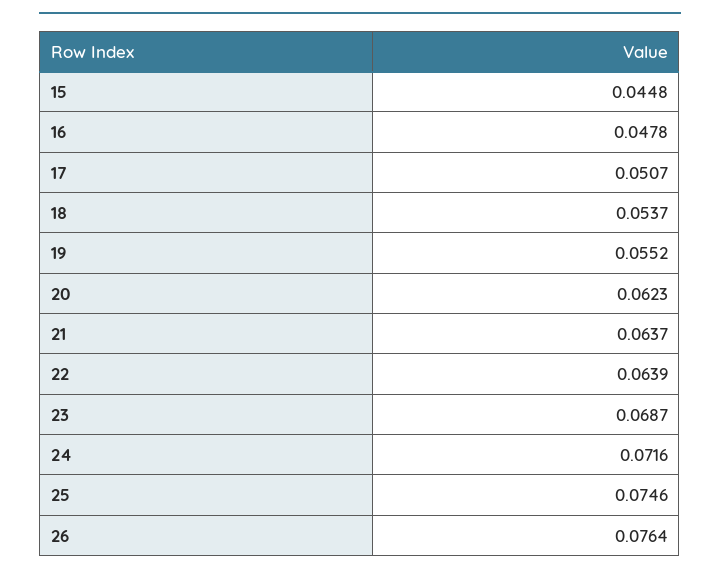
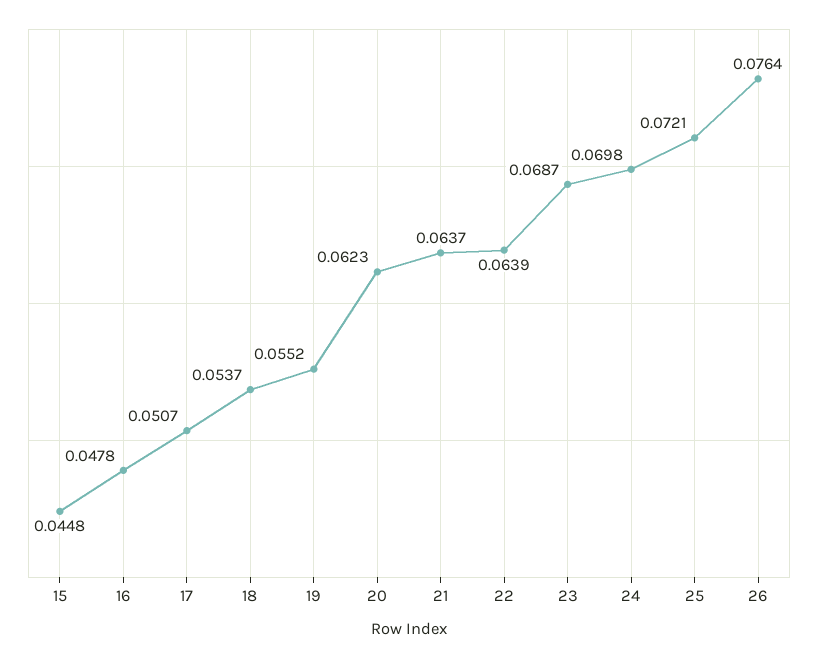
  {
    "15": 0.0448,
    "16": 0.0478,
    "17": 0.0507,
    "18": 0.0537,
    "19": 0.0552,
    "20": 0.0623,
    "21": 0.0637,
    "22": 0.0639,
    "23": 0.0687,
-   "24": 0.0716,
+   "24": 0.0698,
-   "25": 0.0746,
+   "25": 0.0721,
    "26": 0.0764
  }

